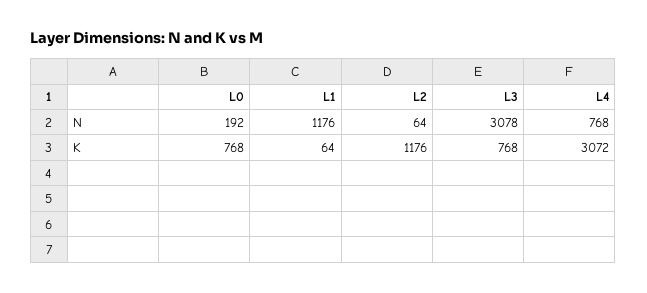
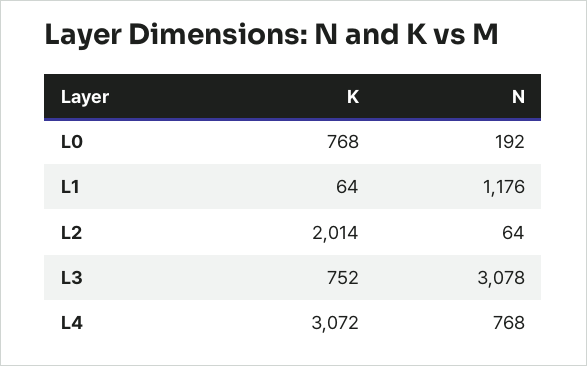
  {
    "L0": {
      "N": 192,
      "K": 768
    },
    "L1": {
      "N": 1176,
      "K": 64
    },
    "L2": {
      "N": 64,
-     "K": 1176
+     "K": 2014
    },
    "L3": {
      "N": 3078,
-     "K": 768
+     "K": 752
    },
    "L4": {
      "N": 768,
      "K": 3072
    }
  }

